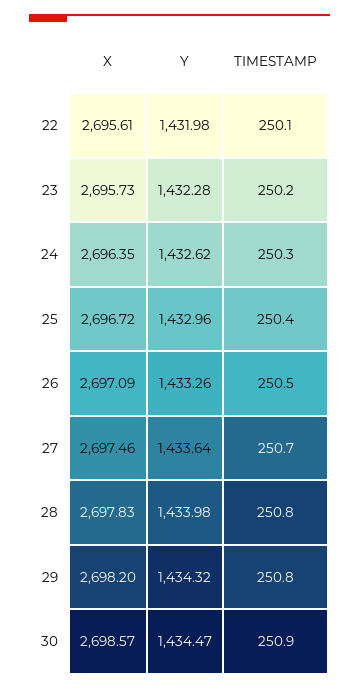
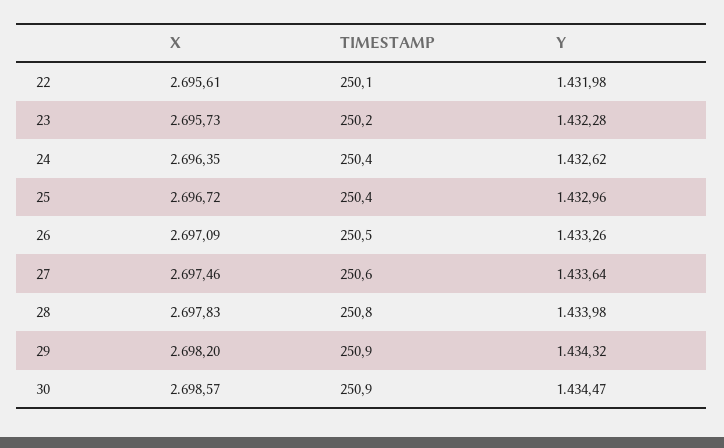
  {
    "X": {
      "22": 2695.61,
      "23": 2695.73,
      "24": 2696.35,
      "25": 2696.72,
      "26": 2697.09,
      "27": 2697.46,
      "28": 2697.83,
      "29": 2698.2,
      "30": 2698.57
    },
    "Y": {
      "22": 1431.98,
      "23": 1432.28,
      "24": 1432.62,
      "25": 1432.96,
      "26": 1433.26,
      "27": 1433.64,
      "28": 1433.98,
      "29": 1434.32,
      "30": 1434.47
    },
    "TIMESTAMP": {
      "22": 250.1,
      "23": 250.2,
-     "24": 250.3,
+     "24": 250.4,
      "25": 250.4,
      "26": 250.5,
-     "27": 250.7,
+     "27": 250.6,
      "28": 250.8,
-     "29": 250.8,
+     "29": 250.9,
      "30": 250.9
    }
  }

